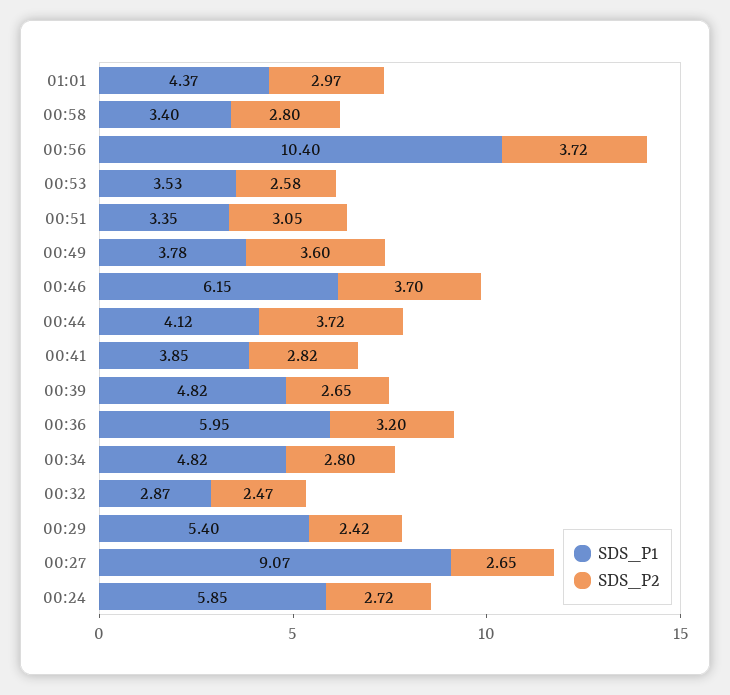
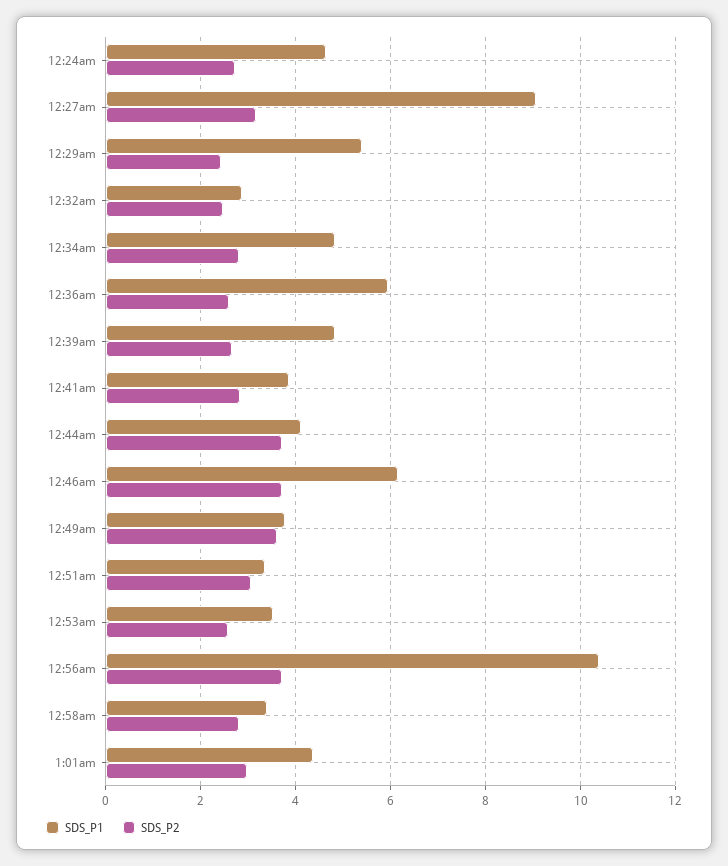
  {
    "SDS_P1": {
      "01:01": 4.37,
      "00:58": 3.4,
      "00:56": 10.4,
      "00:53": 3.53,
      "00:51": 3.35,
      "00:49": 3.78,
      "00:46": 6.15,
      "00:44": 4.12,
      "00:41": 3.85,
      "00:39": 4.82,
      "00:36": 5.95,
      "00:34": 4.82,
      "00:32": 2.87,
      "00:29": 5.4,
      "00:27": 9.07,
-     "00:24": 5.85
+     "00:24": 4.6
    },
    "SDS_P2": {
      "01:01": 2.97,
      "00:58": 2.8,
      "00:56": 3.72,
      "00:53": 2.58,
      "00:51": 3.05,
      "00:49": 3.6,
      "00:46": 3.7,
      "00:44": 3.72,
      "00:41": 2.82,
      "00:39": 2.65,
-     "00:36": 3.2,
+     "00:36": 2.6,
      "00:34": 2.8,
      "00:32": 2.47,
      "00:29": 2.42,
-     "00:27": 2.65,
+     "00:27": 3.2,
      "00:24": 2.72
    }
  }

